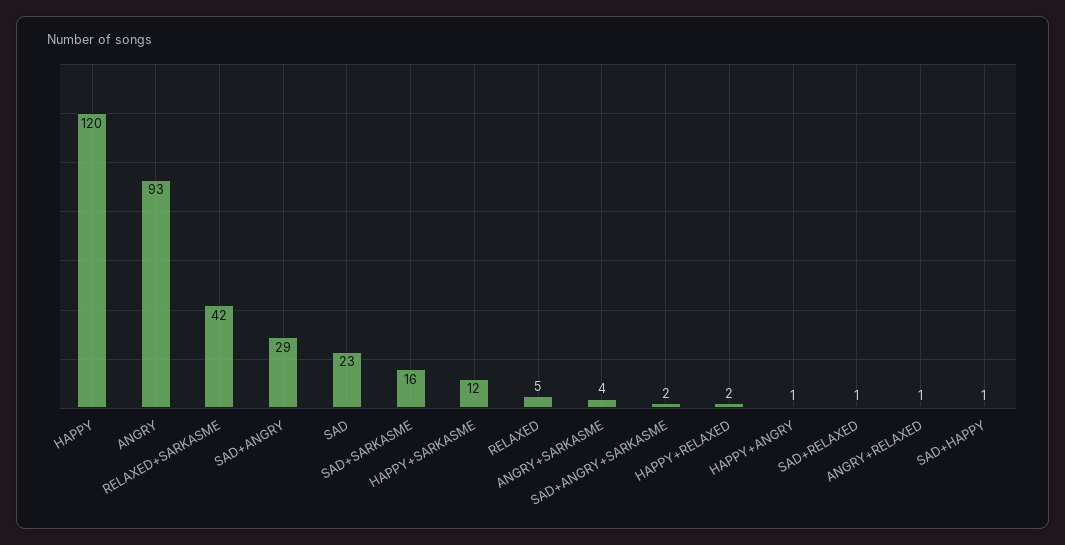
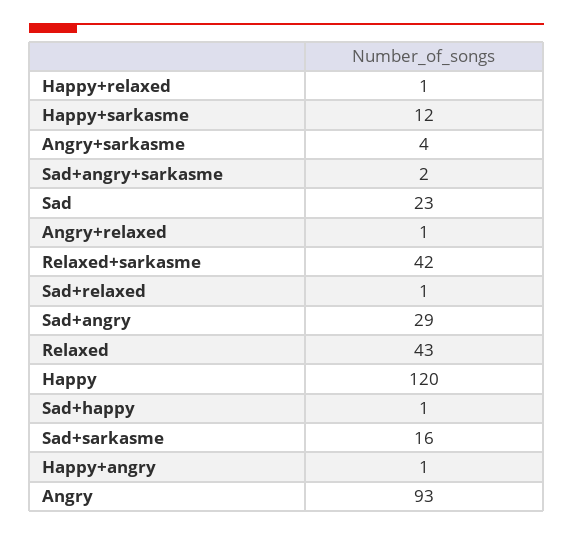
  {
    "HAPPY": 120,
    "ANGRY": 93,
    "RELAXED+SARKASME": 42,
    "SAD+ANGRY": 29,
    "SAD": 23,
    "SAD+SARKASME": 16,
    "HAPPY+SARKASME": 12,
-   "RELAXED": 5,
+   "RELAXED": 43,
    "ANGRY+SARKASME": 4,
    "SAD+ANGRY+SARKASME": 2,
-   "HAPPY+RELAXED": 2,
+   "HAPPY+RELAXED": 1,
    "HAPPY+ANGRY": 1,
    "SAD+RELAXED": 1,
    "ANGRY+RELAXED": 1,
    "SAD+HAPPY": 1
  }

